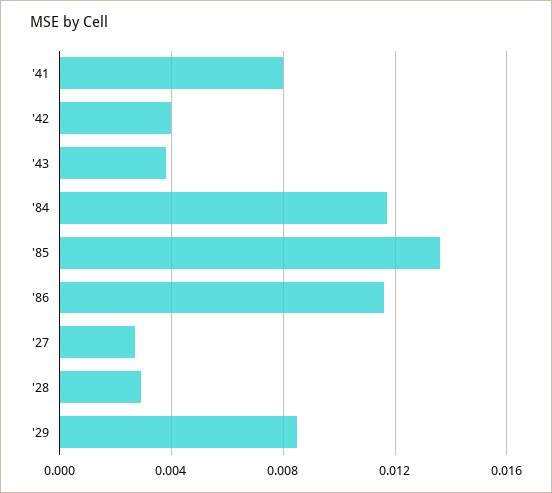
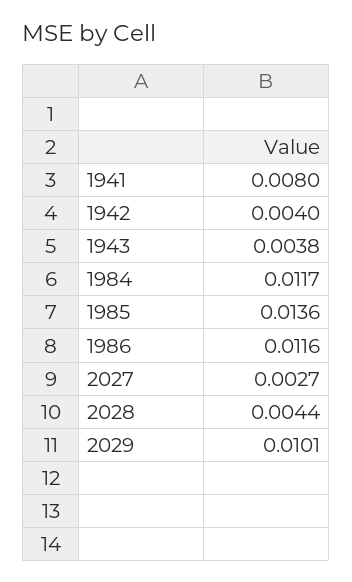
  {
    "'41": 0.008,
    "'42": 0.004,
    "'43": 0.0038,
    "'84": 0.0117,
    "'85": 0.0136,
    "'86": 0.0116,
    "'27": 0.0027,
-   "'28": 0.003,
+   "'28": 0.0044,
-   "'29": 0.0085
+   "'29": 0.0101
  }

